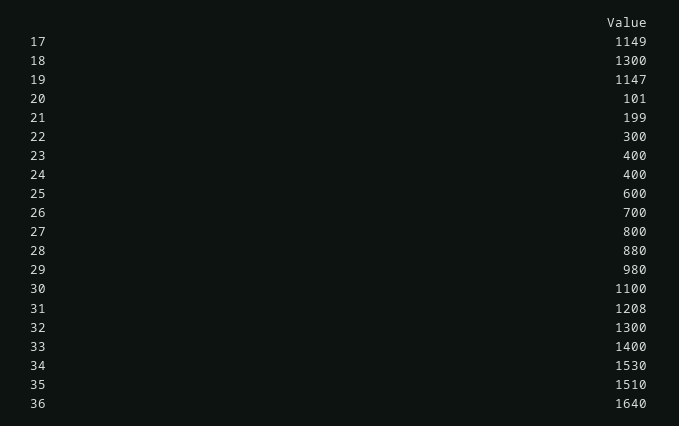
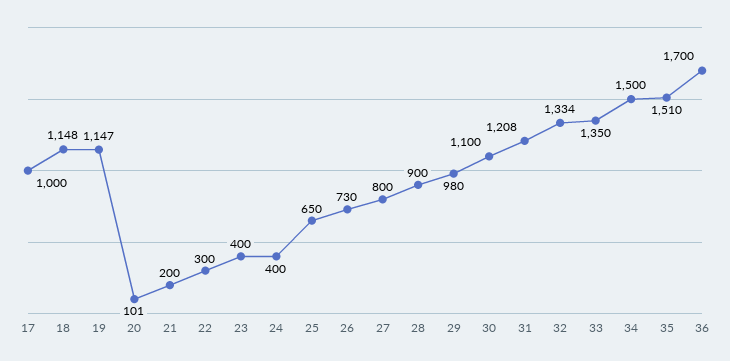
  {
-   "17": 1149,
+   "17": 1000,
-   "18": 1300,
+   "18": 1148,
    "19": 1147,
    "20": 101,
-   "21": 199,
+   "21": 200,
    "22": 300,
    "23": 400,
    "24": 400,
-   "25": 600,
+   "25": 650,
-   "26": 700,
+   "26": 730,
    "27": 800,
-   "28": 880,
+   "28": 900,
    "29": 980,
    "30": 1100,
    "31": 1208,
-   "32": 1300,
+   "32": 1334,
-   "33": 1400,
+   "33": 1350,
-   "34": 1530,
+   "34": 1500,
    "35": 1510,
-   "36": 1640
+   "36": 1700
  }

